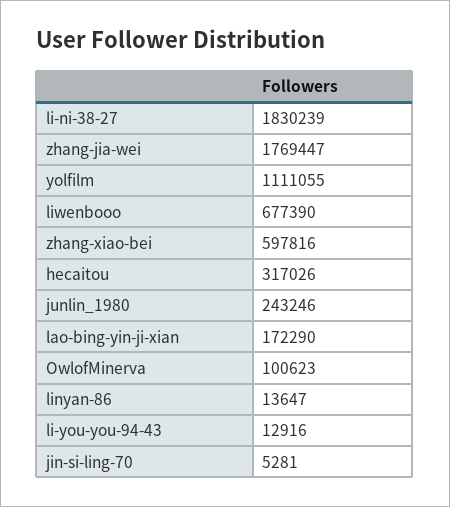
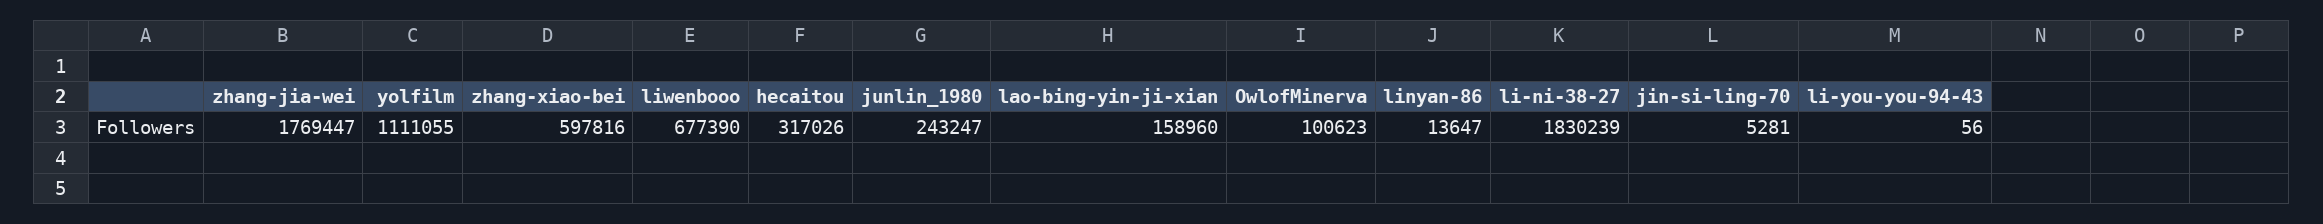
  {
    "li-ni-38-27": 1830239,
    "zhang-jia-wei": 1769447,
    "yolfilm": 1111055,
    "liwenbooo": 677390,
    "zhang-xiao-bei": 597816,
    "hecaitou": 317026,
-   "junlin_1980": 243246,
+   "junlin_1980": 243247,
-   "lao-bing-yin-ji-xian": 172290,
+   "lao-bing-yin-ji-xian": 158960,
    "OwlofMinerva": 100623,
    "linyan-86": 13647,
-   "li-you-you-94-43": 12916,
+   "li-you-you-94-43": 56,
    "jin-si-ling-70": 5281
  }

